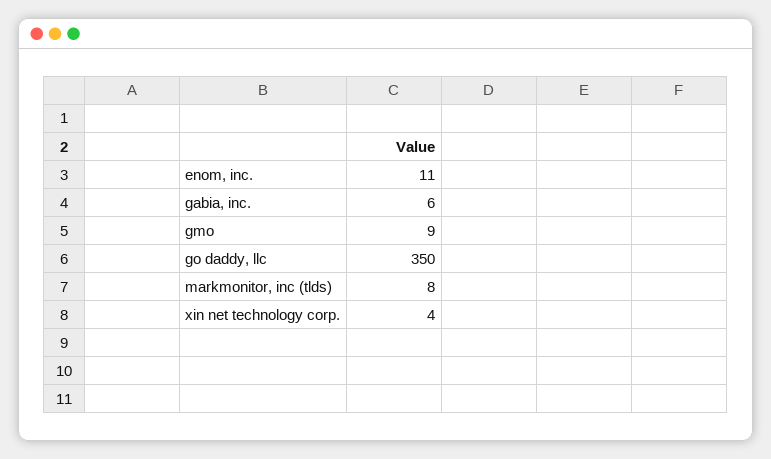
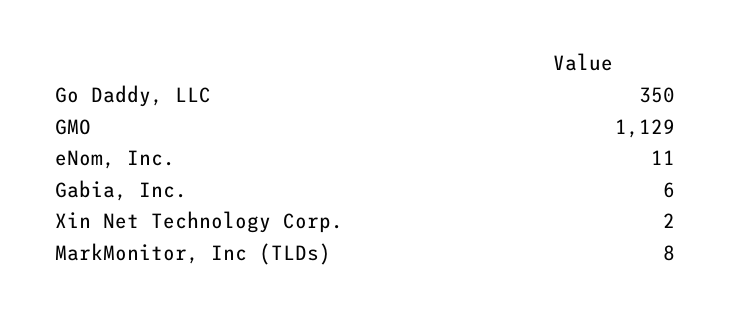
  {
    "enom, inc.": 11,
    "gabia, inc.": 6,
-   "gmo": 9,
+   "gmo": 1129,
    "go daddy, llc": 350,
    "markmonitor, inc (tlds)": 8,
-   "xin net technology corp.": 4
+   "xin net technology corp.": 2
  }

